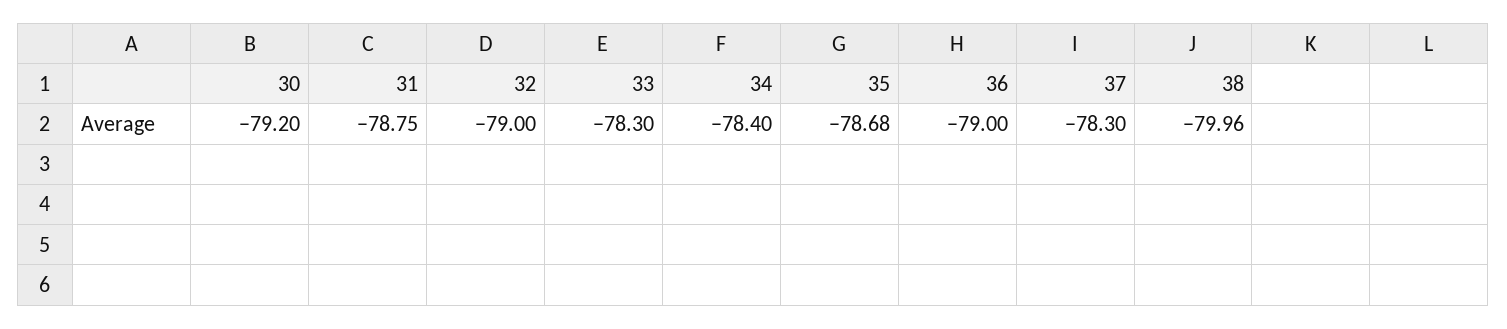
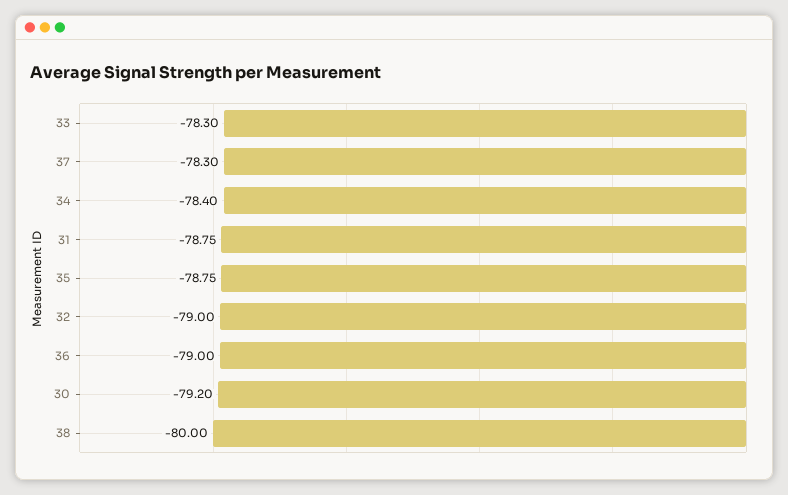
  {
    "30": -79.2,
    "31": -78.75,
    "32": -79,
    "33": -78.3,
    "34": -78.4,
-   "35": -78.68,
+   "35": -78.75,
    "36": -79,
    "37": -78.3,
-   "38": -79.96
+   "38": -80
  }

